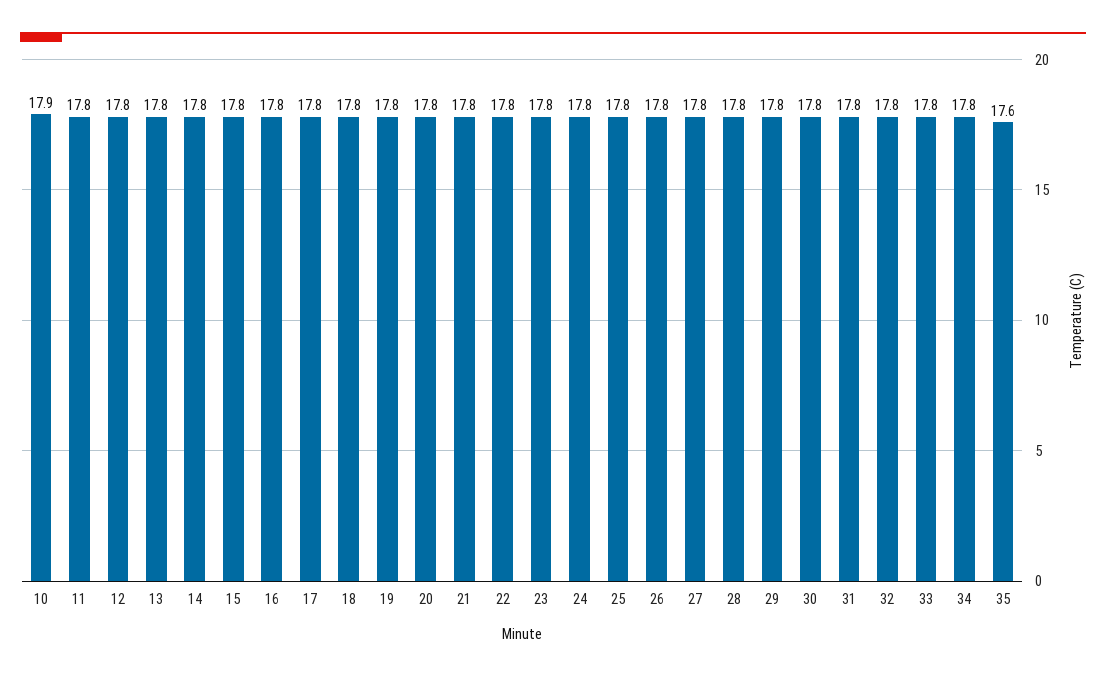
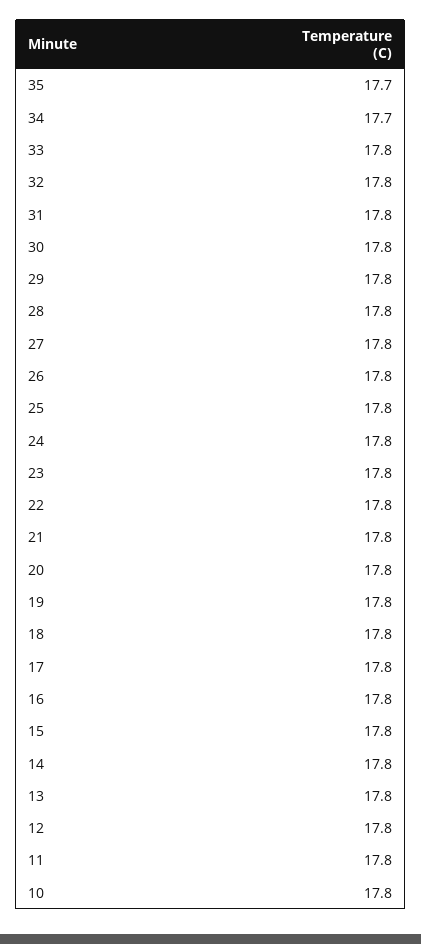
  {
-   "10": 17.9,
+   "10": 17.8,
    "11": 17.8,
    "12": 17.8,
    "13": 17.8,
    "14": 17.8,
    "15": 17.8,
    "16": 17.8,
    "17": 17.8,
    "18": 17.8,
    "19": 17.8,
    "20": 17.8,
    "21": 17.8,
    "22": 17.8,
    "23": 17.8,
    "24": 17.8,
    "25": 17.8,
    "26": 17.8,
    "27": 17.8,
    "28": 17.8,
    "29": 17.8,
    "30": 17.8,
    "31": 17.8,
    "32": 17.8,
    "33": 17.8,
-   "34": 17.8,
+   "34": 17.7,
-   "35": 17.6
+   "35": 17.7
  }

